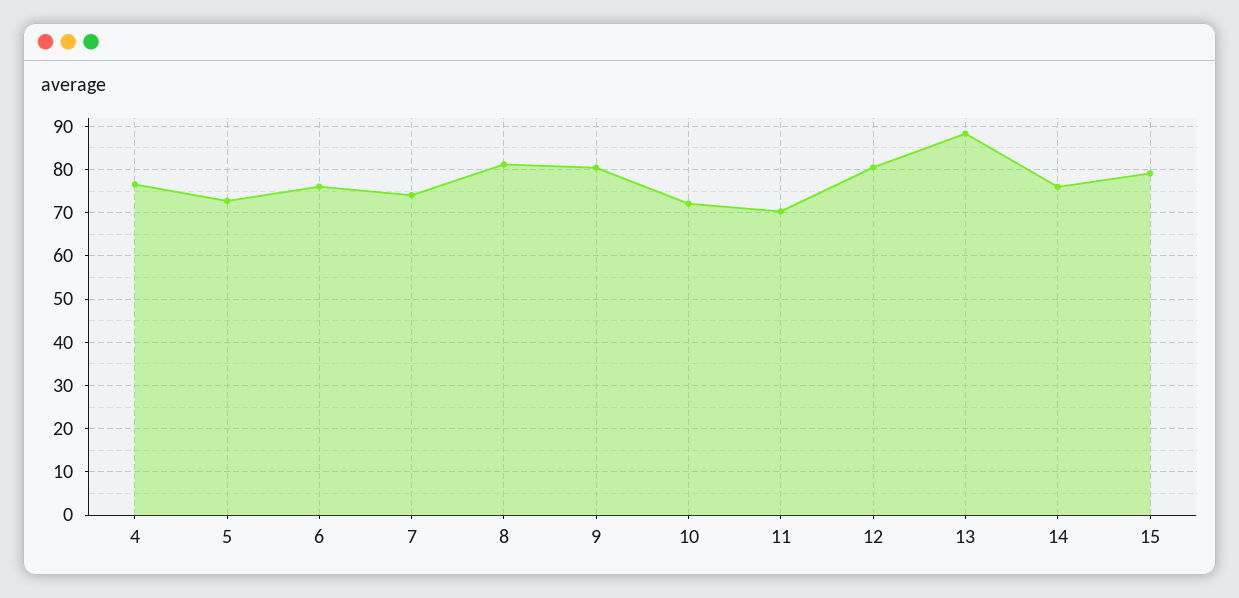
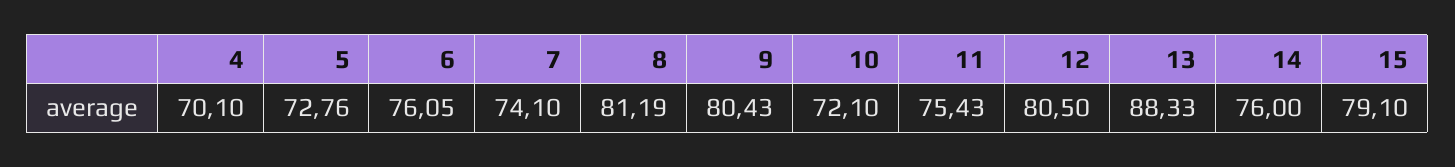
  {
-   "4": 76,
+   "4": 70.1,
    "5": 72.76,
    "6": 76.05,
    "7": 74.1,
    "8": 81.19,
    "9": 80.43,
    "10": 72.1,
-   "11": 70,
+   "11": 75.43,
    "12": 80.5,
    "13": 88.33,
    "14": 76,
    "15": 79.1
  }

